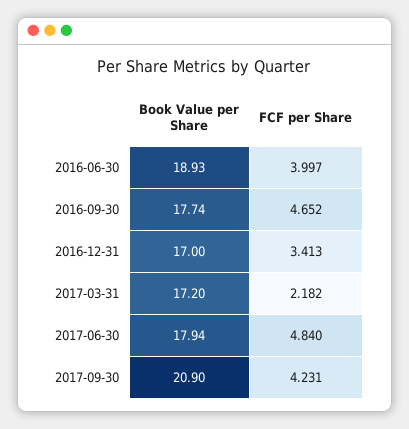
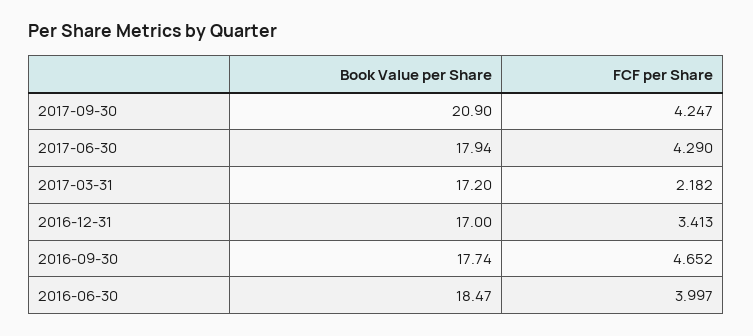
  {
    "Book Value per Share": {
-     "2016-06-30": 18.93,
+     "2016-06-30": 18.47,
      "2016-09-30": 17.74,
      "2016-12-31": 17,
      "2017-03-31": 17.2,
      "2017-06-30": 17.94,
      "2017-09-30": 20.9
    },
    "FCF per Share": {
      "2016-06-30": 3.997,
      "2016-09-30": 4.652,
      "2016-12-31": 3.413,
      "2017-03-31": 2.182,
-     "2017-06-30": 4.84,
+     "2017-06-30": 4.29,
-     "2017-09-30": 4.231
+     "2017-09-30": 4.247
    }
  }

